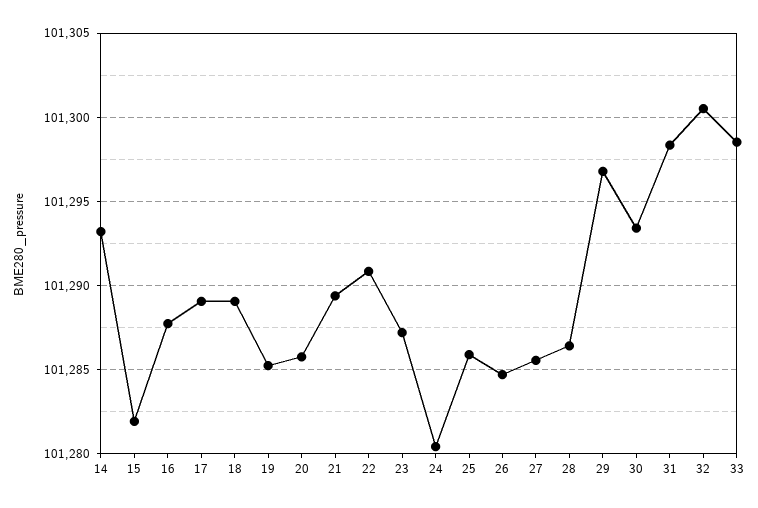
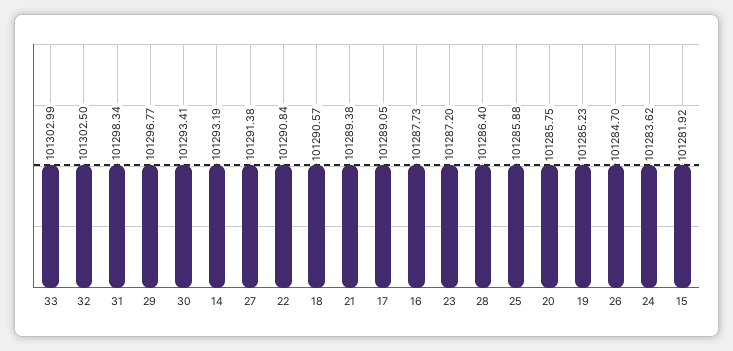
  {
    "14": 101293.19,
    "15": 101281.92,
    "16": 101287.73,
    "17": 101289.05,
-   "18": 101289,
+   "18": 101290.57,
    "19": 101285.23,
    "20": 101285.75,
    "21": 101289.38,
    "22": 101290.84,
    "23": 101287.2,
-   "24": 101280.5,
+   "24": 101283.62,
    "25": 101285.88,
    "26": 101284.7,
-   "27": 101285.5,
+   "27": 101291.38,
    "28": 101286.4,
    "29": 101296.77,
    "30": 101293.41,
    "31": 101298.34,
-   "32": 101300.5,
+   "32": 101302.5,
-   "33": 101298.5
+   "33": 101302.99
  }

